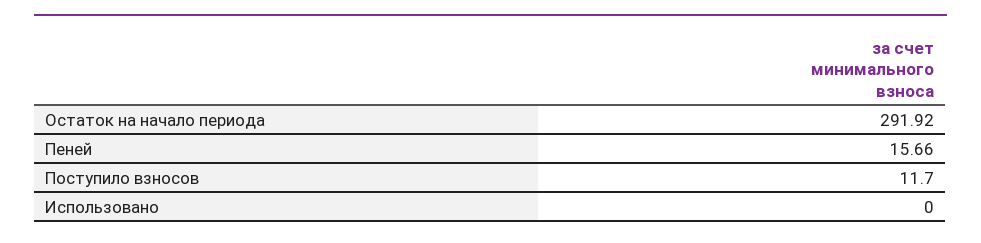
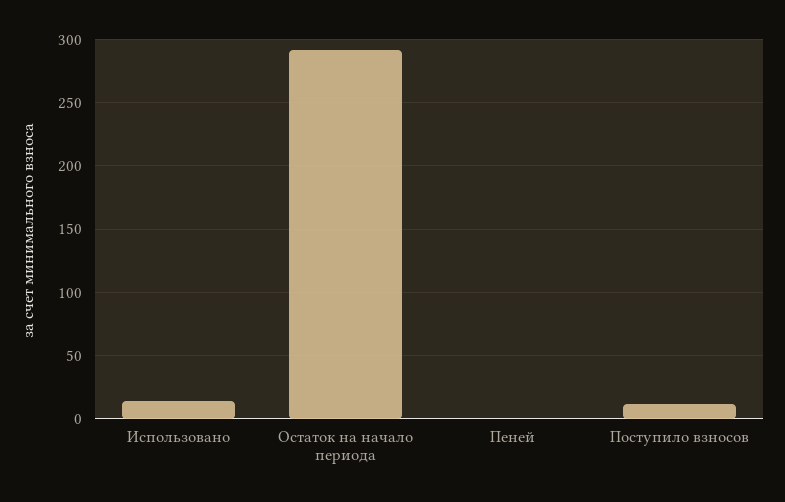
  {
    "Остаток на начало периода": 291.92,
-   "Пеней": 15.66,
+   "Пеней": 0,
    "Поступило взносов": 11.7,
-   "Использовано": 0
+   "Использовано": 15
  }

